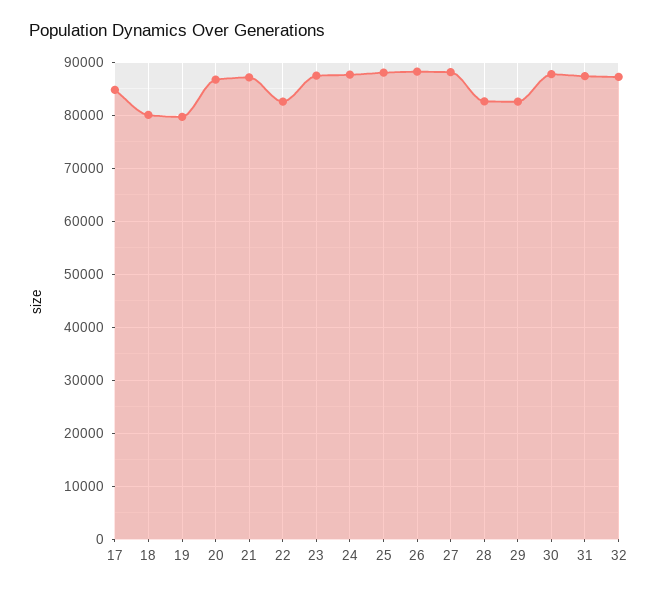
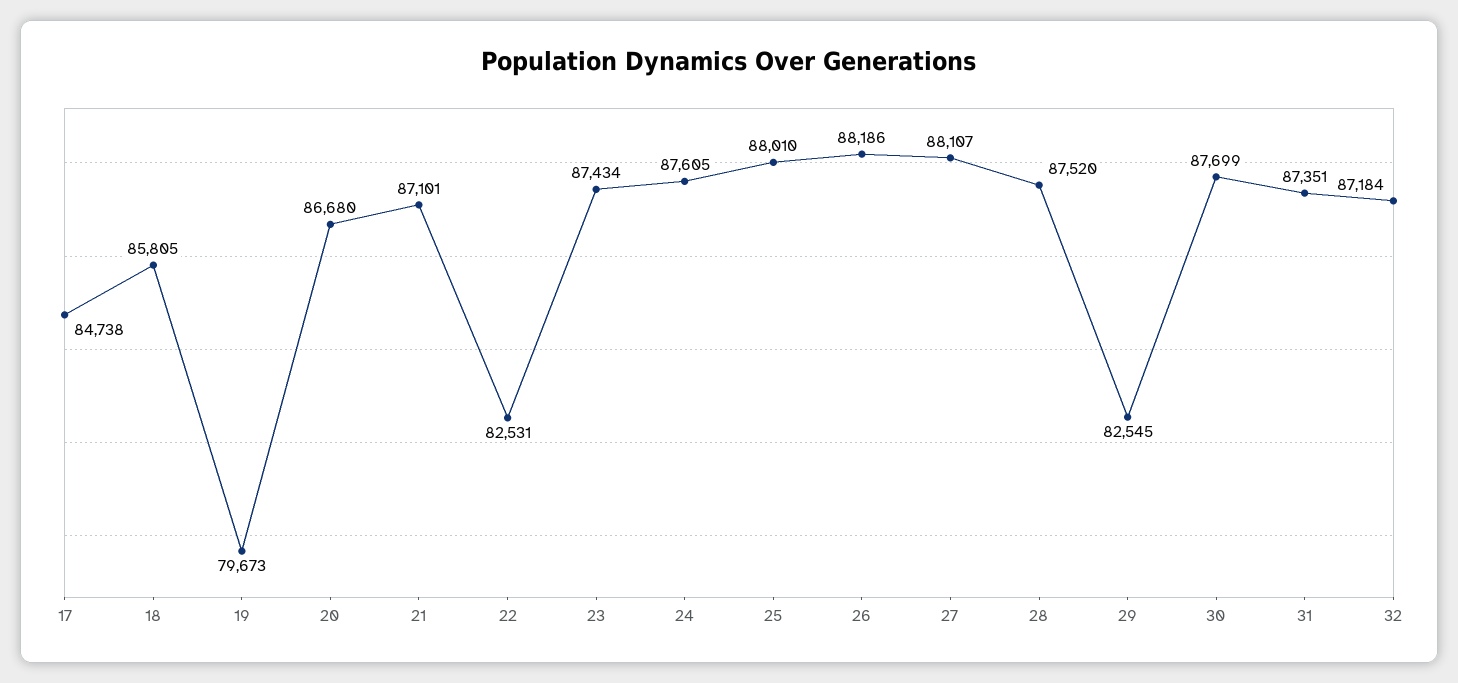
  {
    "17": 84738,
-   "18": 80000,
+   "18": 85805,
    "19": 79673,
    "20": 86680,
    "21": 87101,
    "22": 82531,
    "23": 87434,
    "24": 87605,
    "25": 88010,
    "26": 88186,
    "27": 88107,
-   "28": 82000,
+   "28": 87520,
    "29": 82545,
    "30": 87699,
    "31": 87351,
    "32": 87184
  }

